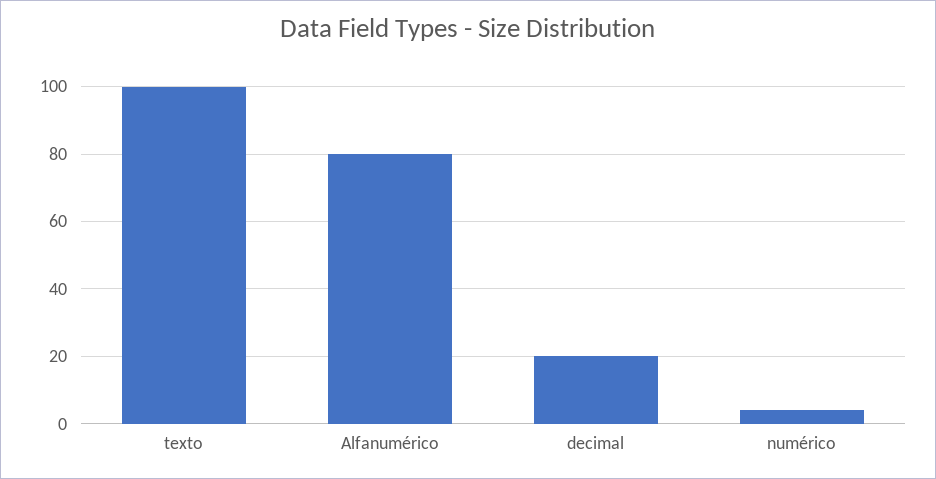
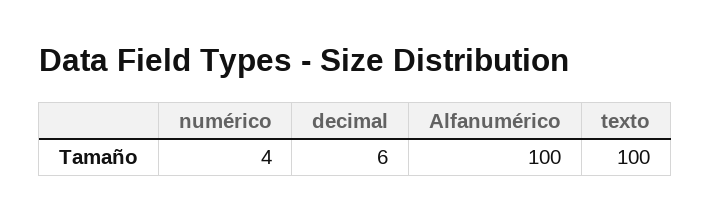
  {
    "texto": 100,
-   "Alfanumérico": 80,
+   "Alfanumérico": 100,
-   "decimal": 20,
+   "decimal": 6,
    "numérico": 4
  }

